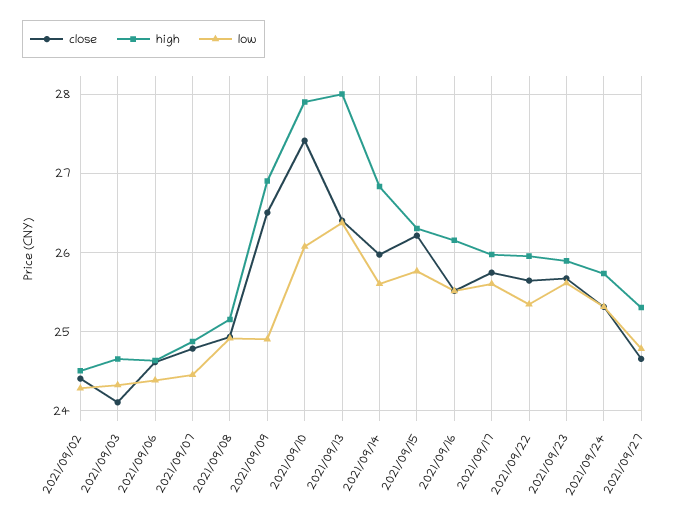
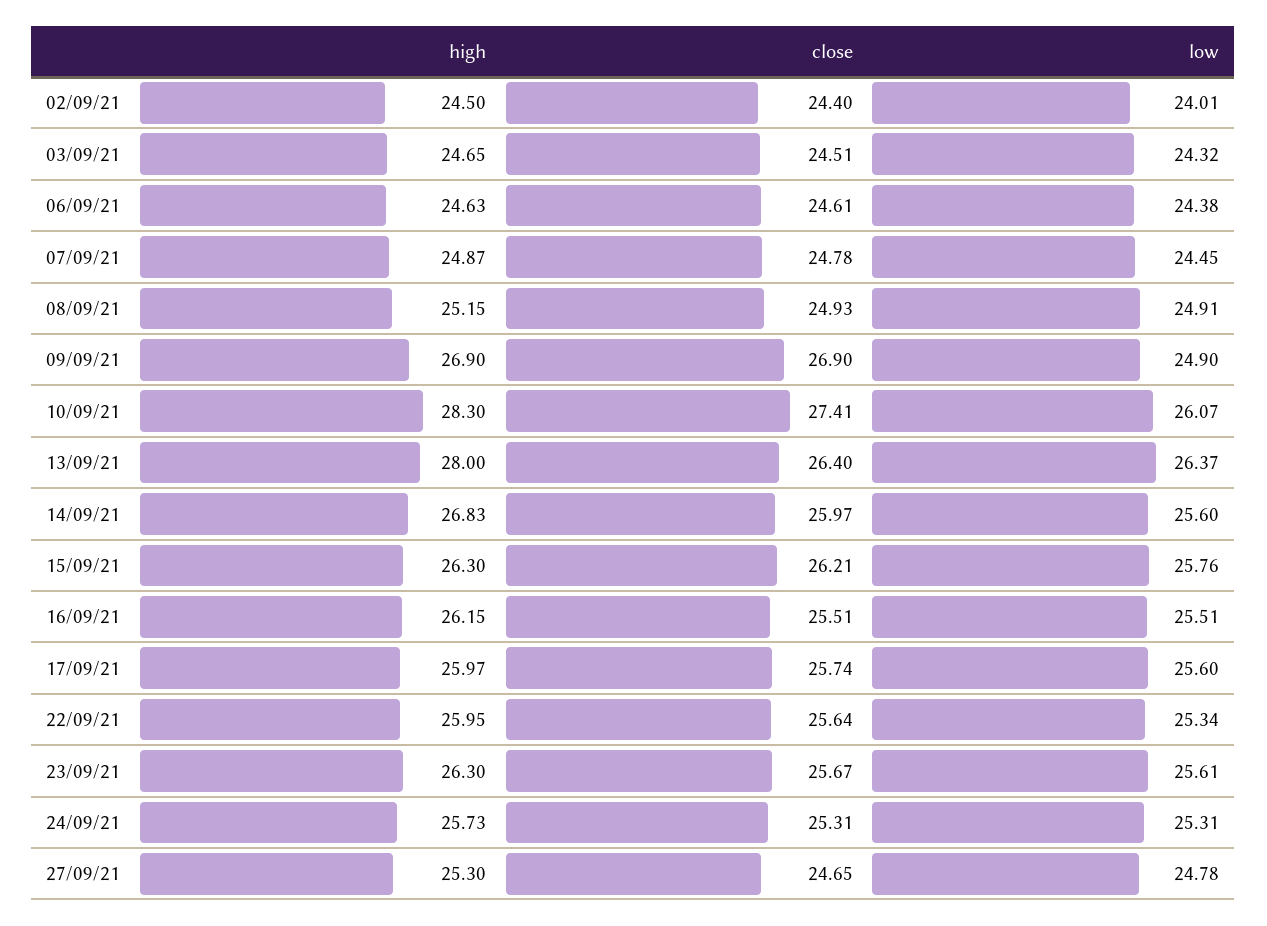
  {
    "close": {
      "2021/09/02": 24.4,
-     "2021/09/03": 24.1,
+     "2021/09/03": 24.51,
      "2021/09/06": 24.61,
      "2021/09/07": 24.78,
      "2021/09/08": 24.93,
-     "2021/09/09": 26.5,
+     "2021/09/09": 26.9,
      "2021/09/10": 27.41,
      "2021/09/13": 26.4,
      "2021/09/14": 25.97,
      "2021/09/15": 26.21,
      "2021/09/16": 25.51,
      "2021/09/17": 25.74,
      "2021/09/22": 25.64,
      "2021/09/23": 25.67,
      "2021/09/24": 25.31,
      "2021/09/27": 24.65
    },
    "high": {
      "2021/09/02": 24.5,
      "2021/09/03": 24.65,
      "2021/09/06": 24.63,
      "2021/09/07": 24.87,
      "2021/09/08": 25.15,
      "2021/09/09": 26.9,
-     "2021/09/10": 27.9,
+     "2021/09/10": 28.3,
      "2021/09/13": 28,
      "2021/09/14": 26.83,
      "2021/09/15": 26.3,
      "2021/09/16": 26.15,
      "2021/09/17": 25.97,
      "2021/09/22": 25.95,
-     "2021/09/23": 25.9,
+     "2021/09/23": 26.3,
      "2021/09/24": 25.73,
      "2021/09/27": 25.3
    },
    "low": {
-     "2021/09/02": 24.3,
+     "2021/09/02": 24.01,
      "2021/09/03": 24.32,
      "2021/09/06": 24.38,
      "2021/09/07": 24.45,
      "2021/09/08": 24.91,
      "2021/09/09": 24.9,
      "2021/09/10": 26.07,
      "2021/09/13": 26.37,
      "2021/09/14": 25.6,
      "2021/09/15": 25.76,
      "2021/09/16": 25.51,
      "2021/09/17": 25.6,
      "2021/09/22": 25.34,
      "2021/09/23": 25.61,
      "2021/09/24": 25.31,
      "2021/09/27": 24.78
    }
  }

